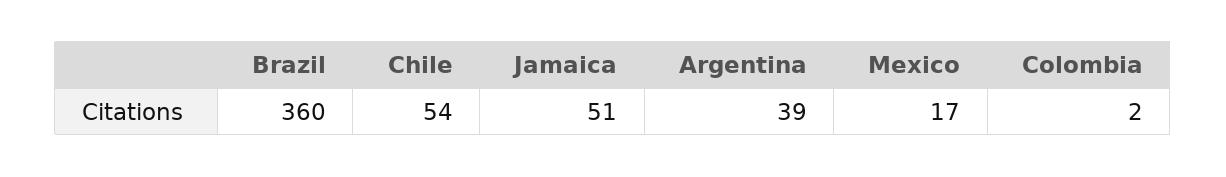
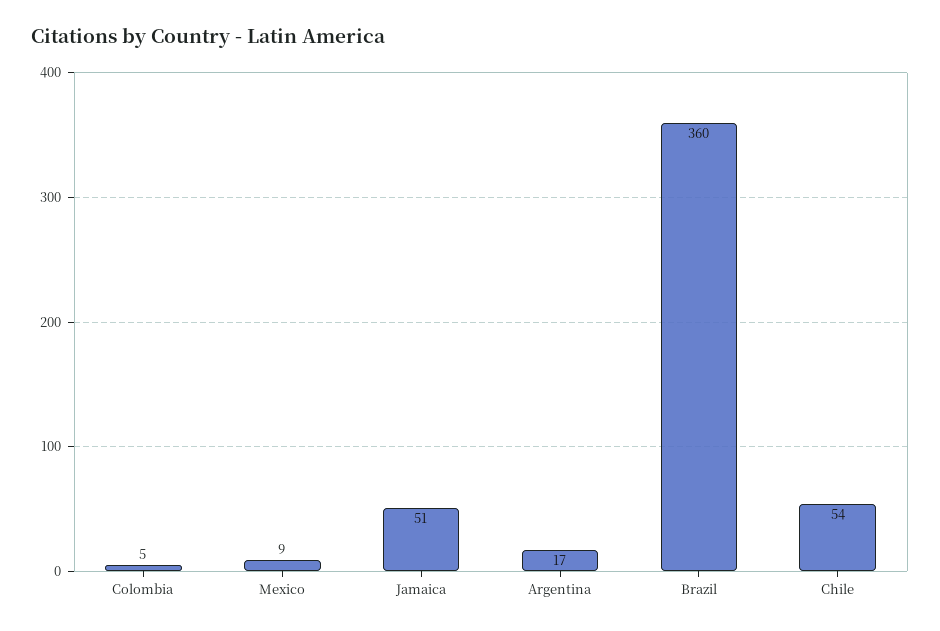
  {
    "Brazil": 360,
    "Chile": 54,
    "Jamaica": 51,
-   "Argentina": 39,
+   "Argentina": 17,
-   "Mexico": 17,
+   "Mexico": 9,
-   "Colombia": 2
+   "Colombia": 5
  }

